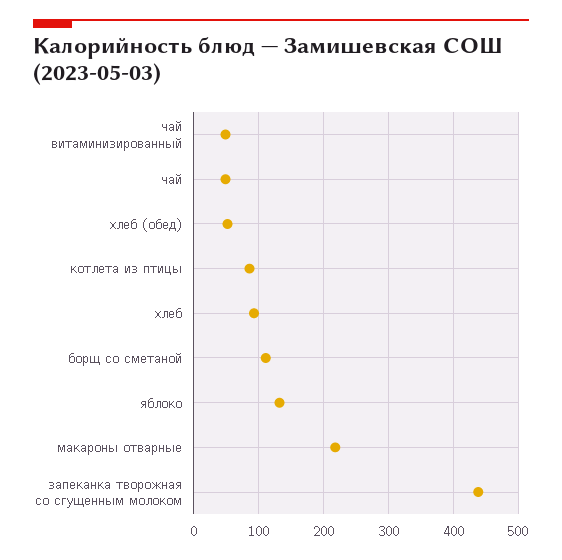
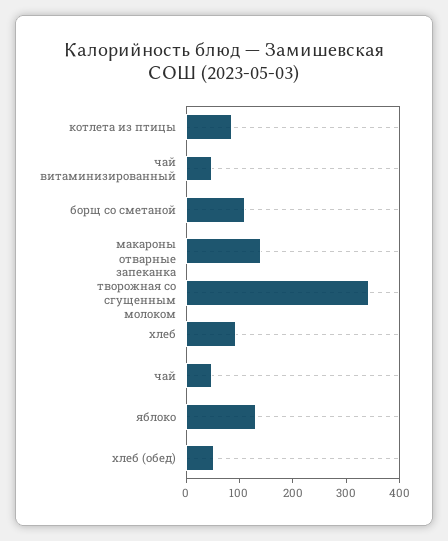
  {
    "чай витаминизированный": 50,
    "чай": 50,
    "хлеб (обед)": 50,
    "котлета из птицы": 90,
    "хлеб": 90,
    "борщ со сметаной": 110,
    "яблоко": 130,
-   "макароны отварные": 220,
+   "макароны отварные": 140,
-   "запеканка творожная со сгущенным молоком": 440
+   "запеканка творожная со сгущенным молоком": 340
  }

